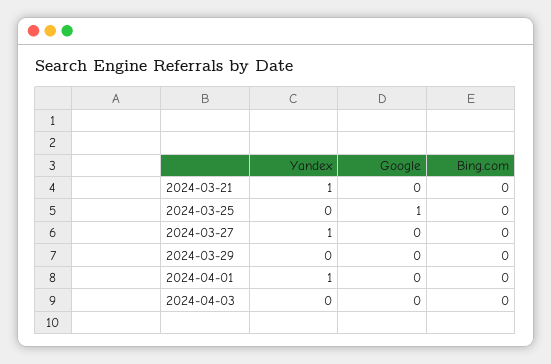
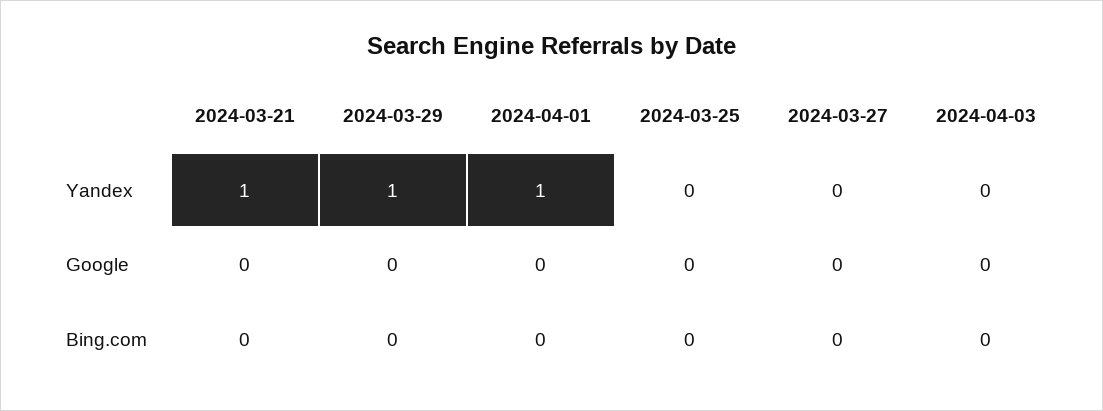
  {
    "Yandex": {
      "2024-03-21": 1,
      "2024-03-25": 0,
-     "2024-03-27": 1,
+     "2024-03-27": 0,
-     "2024-03-29": 0,
+     "2024-03-29": 1,
      "2024-04-01": 1,
      "2024-04-03": 0
    },
    "Google": {
      "2024-03-21": 0,
-     "2024-03-25": 1,
+     "2024-03-25": 0,
      "2024-03-27": 0,
      "2024-03-29": 0,
      "2024-04-01": 0,
      "2024-04-03": 0
    },
    "Bing.com": {
      "2024-03-21": 0,
      "2024-03-25": 0,
      "2024-03-27": 0,
      "2024-03-29": 0,
      "2024-04-01": 0,
      "2024-04-03": 0
    }
  }

